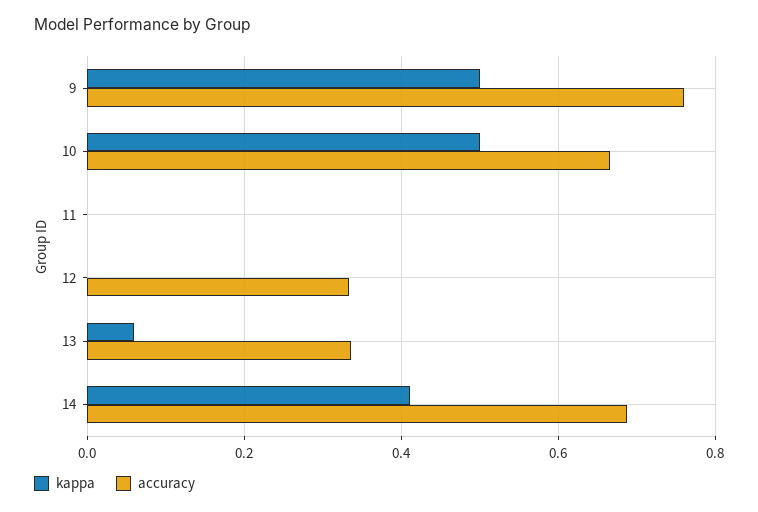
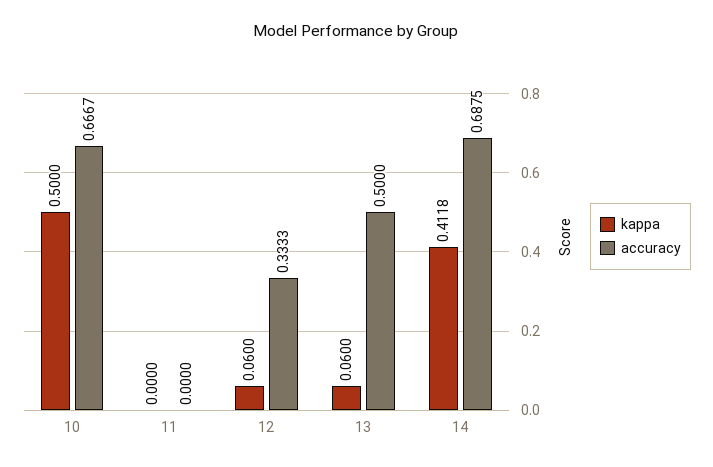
  {
    "kappa": {
-     "9": 0.5,
      "10": 0.5,
      "11": 0,
-     "12": 0,
+     "12": 0.06,
      "13": 0.06,
      "14": 0.4118
    },
    "accuracy": {
-     "9": 0.76,
      "10": 0.6667,
      "11": 0,
      "12": 0.3333,
-     "13": 0.34,
+     "13": 0.5,
      "14": 0.6875
    }
  }

